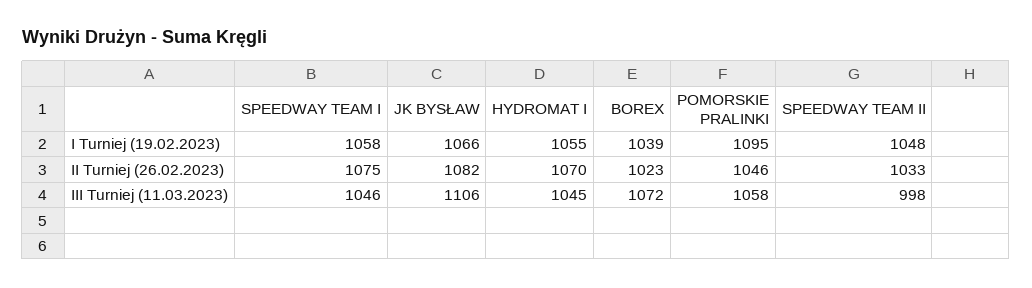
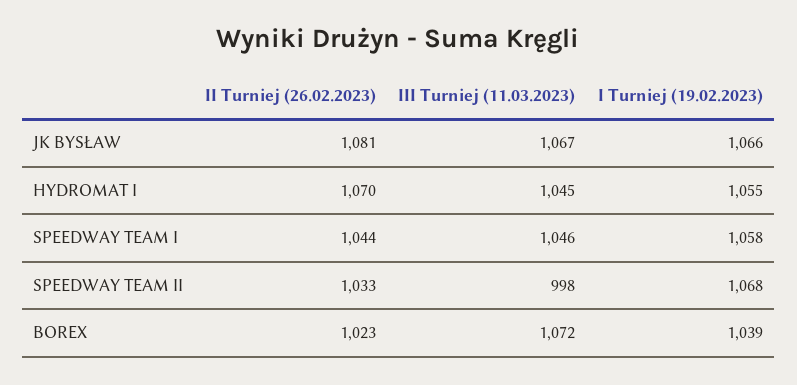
  {
    "SPEEDWAY TEAM I": {
      "I Turniej (19.02.2023)": 1058,
-     "II Turniej (26.02.2023)": 1075,
+     "II Turniej (26.02.2023)": 1044,
      "III Turniej (11.03.2023)": 1046
    },
    "JK BYSŁAW": {
      "I Turniej (19.02.2023)": 1066,
-     "II Turniej (26.02.2023)": 1082,
+     "II Turniej (26.02.2023)": 1081,
-     "III Turniej (11.03.2023)": 1106
+     "III Turniej (11.03.2023)": 1067
    },
    "HYDROMAT I": {
      "I Turniej (19.02.2023)": 1055,
      "II Turniej (26.02.2023)": 1070,
      "III Turniej (11.03.2023)": 1045
    },
    "BOREX": {
      "I Turniej (19.02.2023)": 1039,
      "II Turniej (26.02.2023)": 1023,
      "III Turniej (11.03.2023)": 1072
    },
-   "POMORSKIE PRALINKI": {
-     "I Turniej (19.02.2023)": 1095,
-     "II Turniej (26.02.2023)": 1046,
-     "III Turniej (11.03.2023)": 1058
-   },
    "SPEEDWAY TEAM II": {
-     "I Turniej (19.02.2023)": 1048,
+     "I Turniej (19.02.2023)": 1068,
      "II Turniej (26.02.2023)": 1033,
      "III Turniej (11.03.2023)": 998
    }
  }

